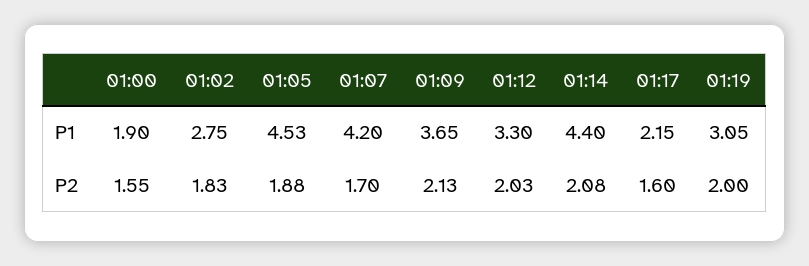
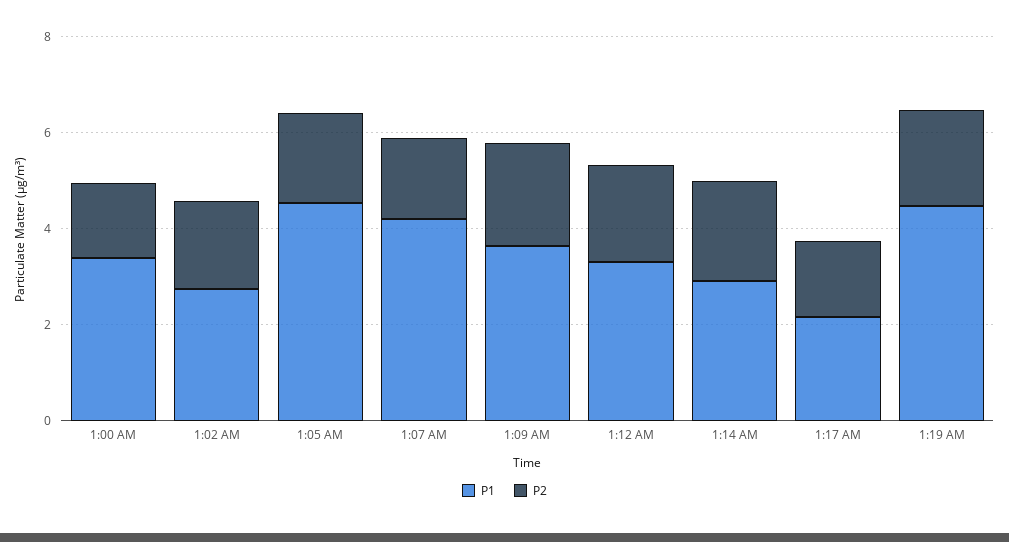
  {
    "P1": {
-     "01:00": 1.9,
+     "01:00": 3.5,
      "01:02": 2.75,
      "01:05": 4.53,
      "01:07": 4.2,
      "01:09": 3.65,
      "01:12": 3.3,
-     "01:14": 4.4,
+     "01:14": 3,
      "01:17": 2.15,
-     "01:19": 3.05
+     "01:19": 4.5
    },
    "P2": {
      "01:00": 1.55,
      "01:02": 1.83,
      "01:05": 1.88,
      "01:07": 1.7,
      "01:09": 2.13,
      "01:12": 2.03,
      "01:14": 2.08,
      "01:17": 1.6,
      "01:19": 2
    }
  }

